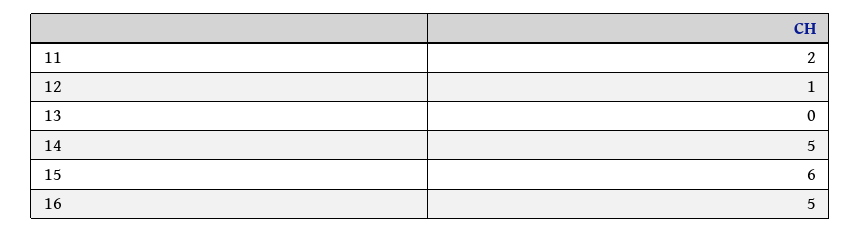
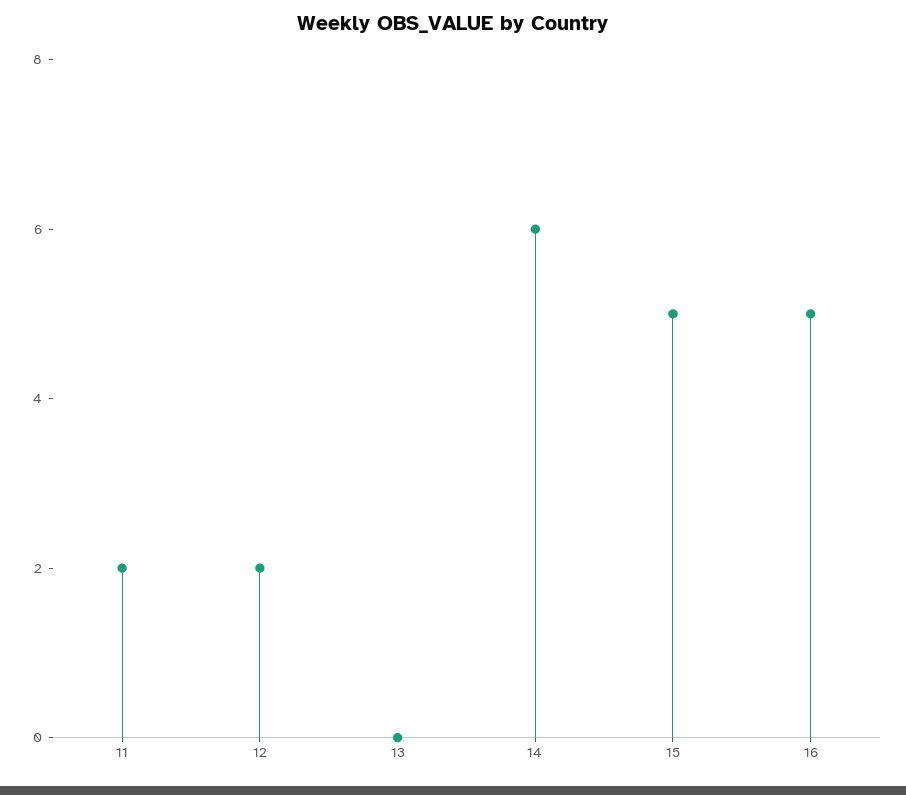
  {
    "11": 2,
-   "12": 1,
+   "12": 2,
    "13": 0,
-   "14": 5,
+   "14": 6,
-   "15": 6,
+   "15": 5,
    "16": 5
  }

